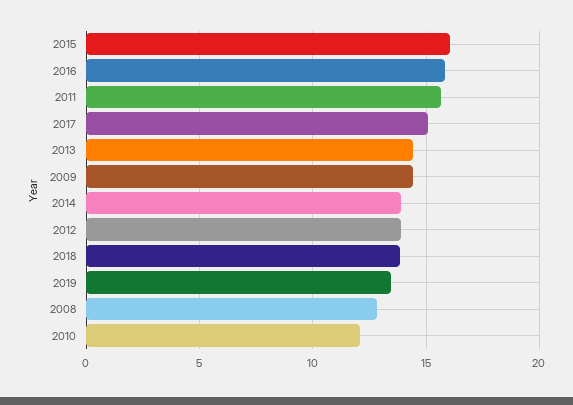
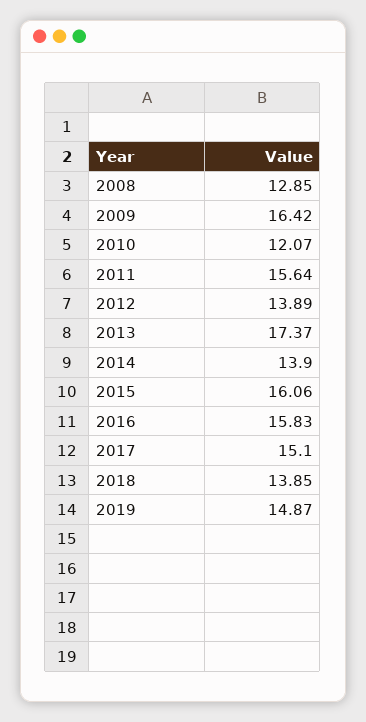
  {
    "2015": 16.06,
    "2016": 15.83,
    "2011": 15.64,
    "2017": 15.1,
-   "2013": 14.5,
+   "2013": 17.37,
-   "2009": 14.5,
+   "2009": 16.42,
    "2014": 13.9,
    "2012": 13.89,
    "2018": 13.85,
-   "2019": 13.5,
+   "2019": 14.87,
    "2008": 12.85,
    "2010": 12.07
  }

